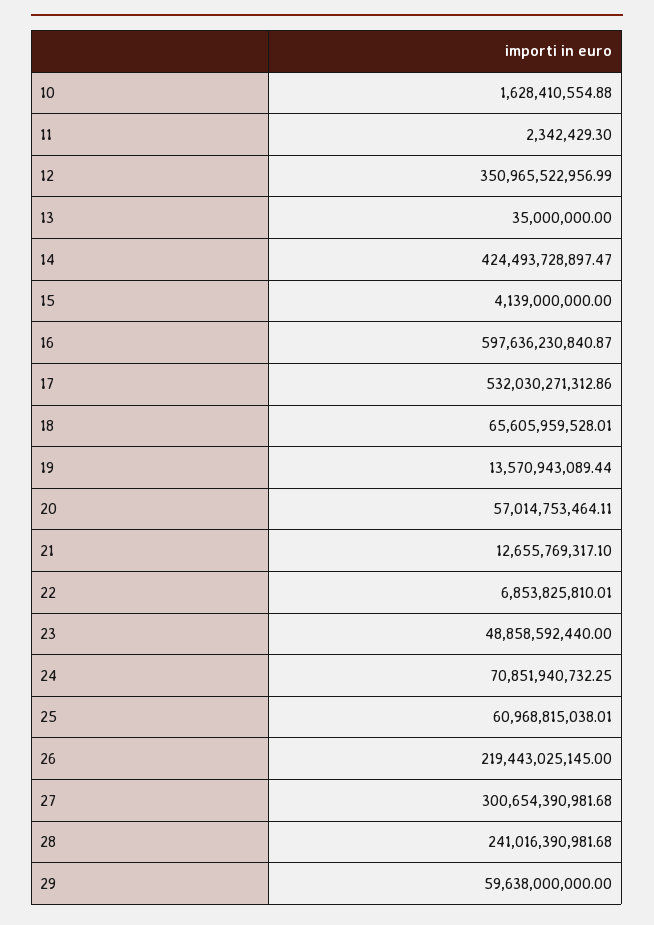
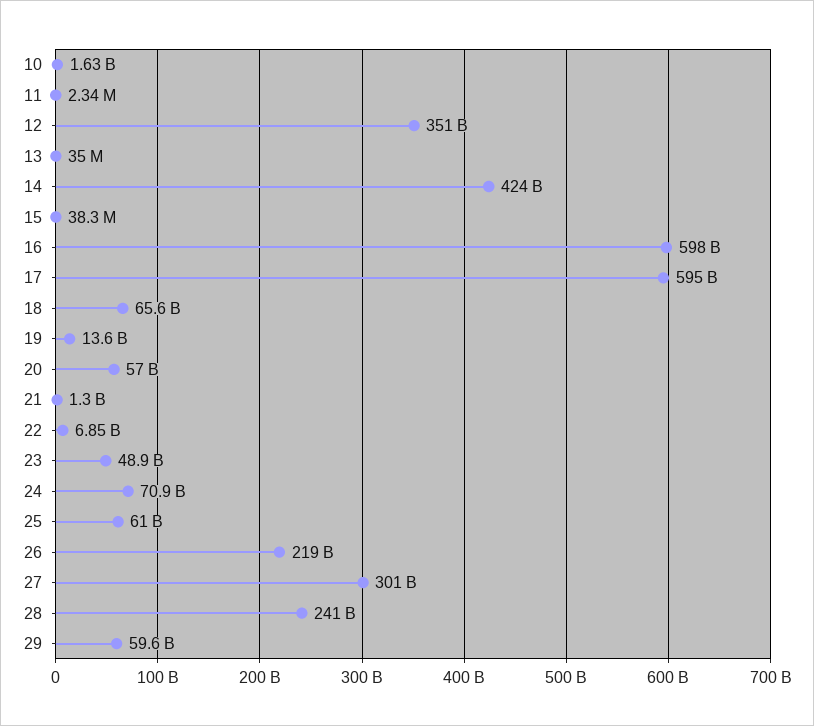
  {
    "10": 1628410554.88,
    "11": 2342429.3,
    "12": 350965522956.99,
    "13": 35000000,
    "14": 424493728897.47,
-   "15": 4139000000,
+   "15": 38300000,
    "16": 597636230840.87,
-   "17": 532030271312.86,
+   "17": 595000000000,
    "18": 65605959528.01,
    "19": 13570943089.44,
    "20": 57014753464.11,
-   "21": 12655769317.1,
+   "21": 1300000000,
    "22": 6853825810.01,
    "23": 48858592440,
    "24": 70851940732.25,
    "25": 60968815038.01,
    "26": 219443025145,
    "27": 300654390981.68,
    "28": 241016390981.68,
    "29": 59638000000
  }

